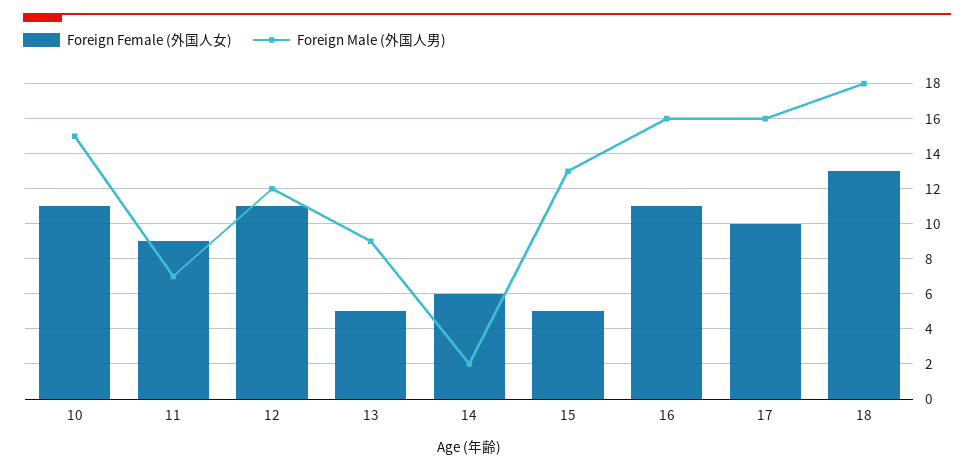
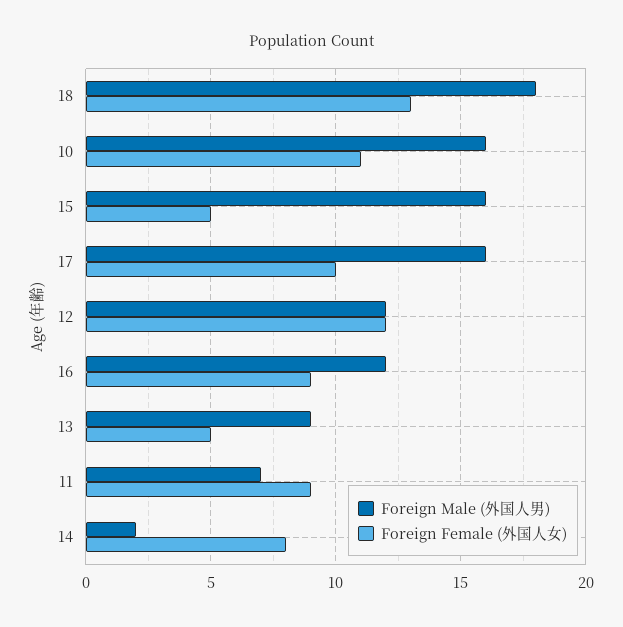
  {
    "Foreign Female (外国人女)": {
      "10": 11,
      "11": 9,
-     "12": 11,
+     "12": 12,
      "13": 5,
-     "14": 6,
+     "14": 8,
      "15": 5,
-     "16": 11,
+     "16": 9,
      "17": 10,
      "18": 13
    },
    "Foreign Male (外国人男)": {
-     "10": 15,
+     "10": 16,
      "11": 7,
      "12": 12,
      "13": 9,
      "14": 2,
-     "15": 13,
+     "15": 16,
-     "16": 16,
+     "16": 12,
      "17": 16,
      "18": 18
    }
  }

